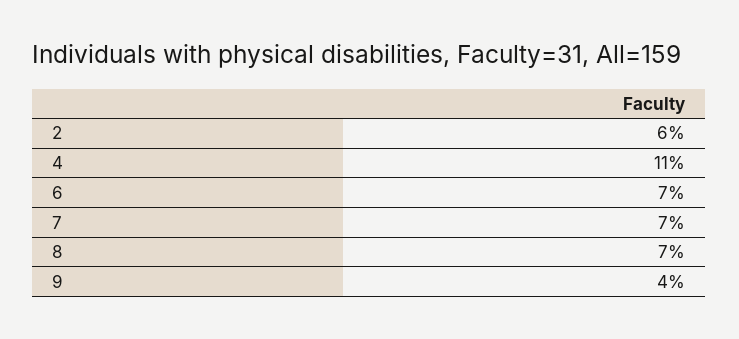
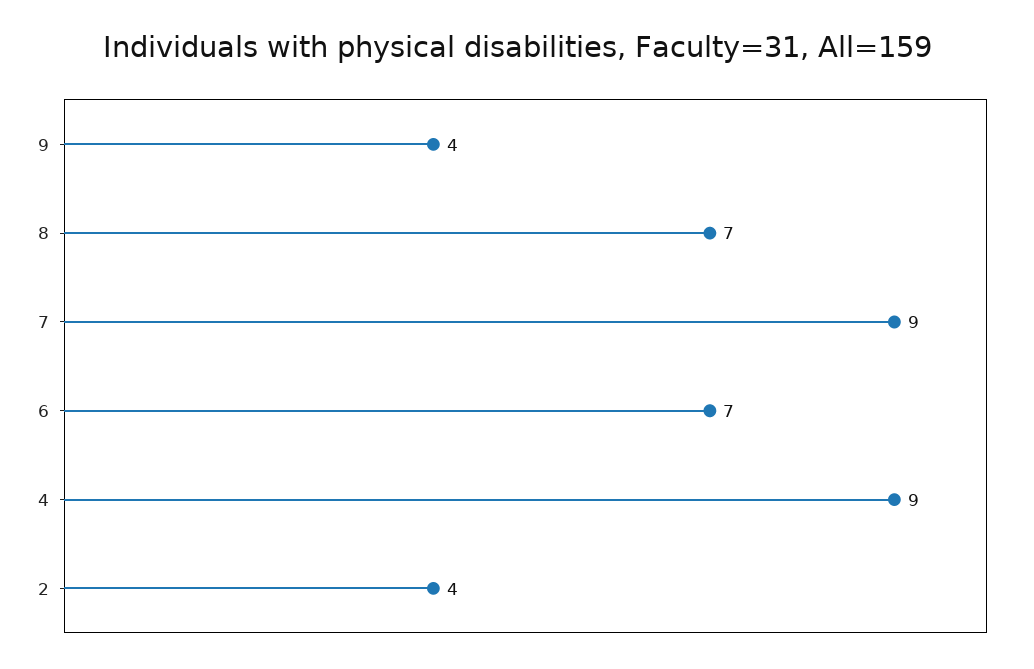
  {
-   "2": 6,
+   "2": 4,
-   "4": 11,
+   "4": 9,
    "6": 7,
-   "7": 7,
+   "7": 9,
    "8": 7,
    "9": 4
  }

